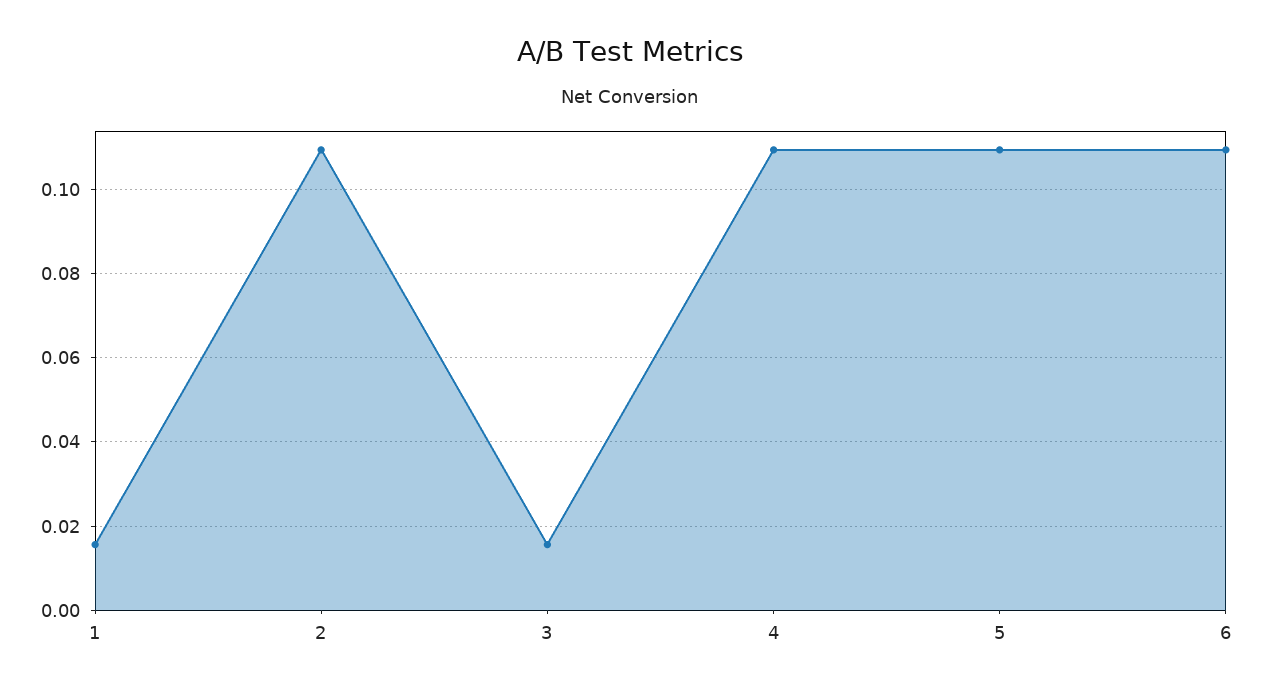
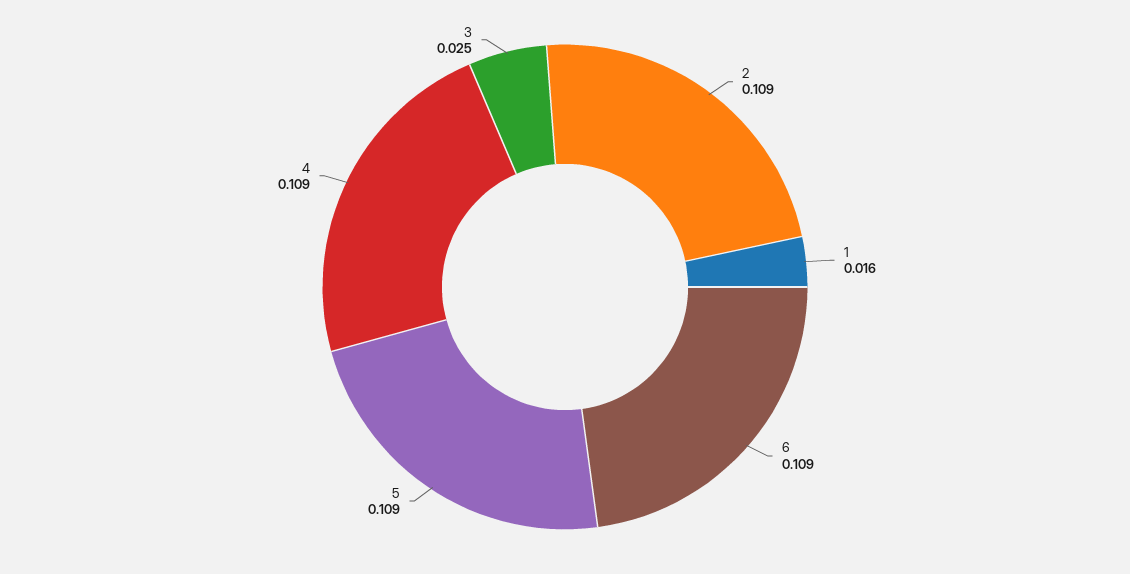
  {
    "1": 0.016,
    "2": 0.109,
-   "3": 0.016,
+   "3": 0.025,
    "4": 0.109,
    "5": 0.109,
    "6": 0.109
  }

